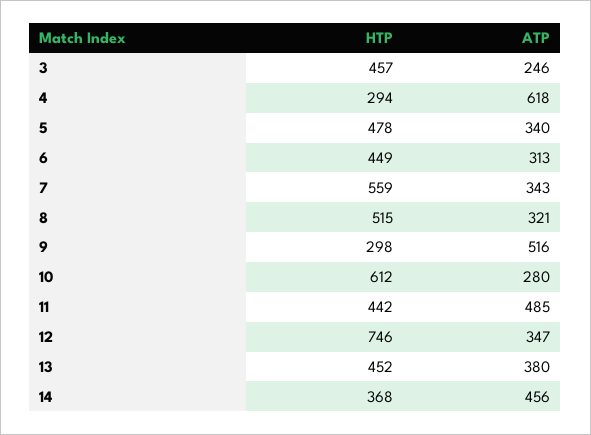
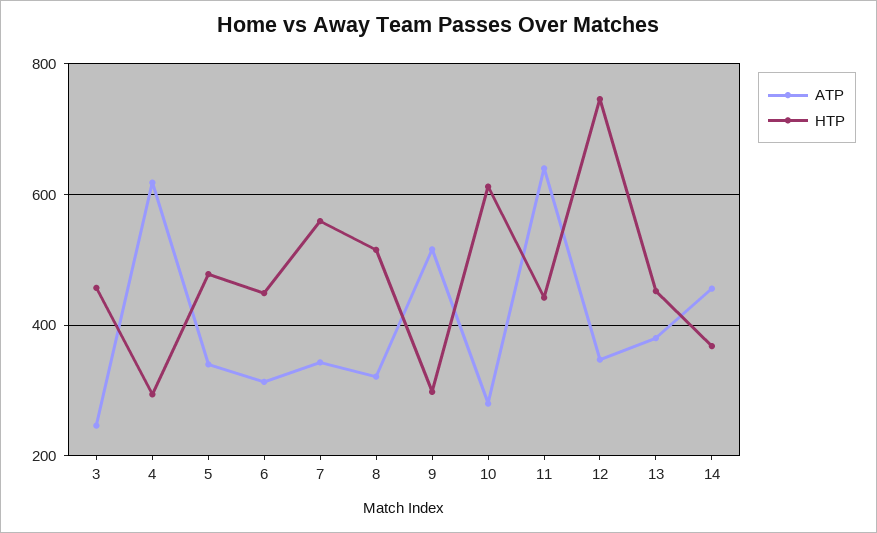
  {
    "HTP": {
      "3": 457,
      "4": 294,
      "5": 478,
      "6": 449,
      "7": 559,
      "8": 515,
      "9": 298,
      "10": 612,
      "11": 442,
      "12": 746,
      "13": 452,
      "14": 368
    },
    "ATP": {
      "3": 246,
      "4": 618,
      "5": 340,
      "6": 313,
      "7": 343,
      "8": 321,
      "9": 516,
      "10": 280,
-     "11": 485,
+     "11": 640,
      "12": 347,
      "13": 380,
      "14": 456
    }
  }

